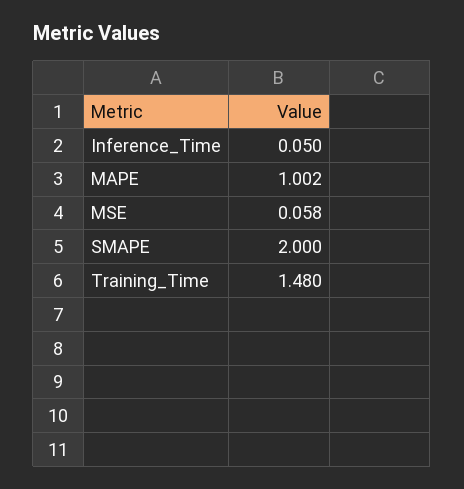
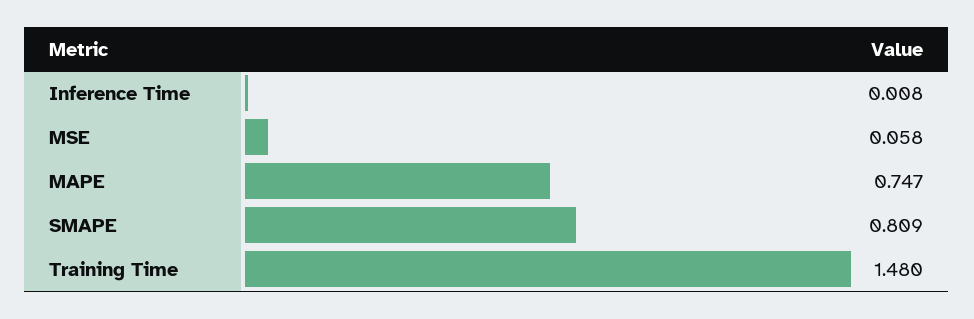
  {
-   "Inference_Time": 0.05,
+   "Inference_Time": 0.008,
-   "MAPE": 1.002,
+   "MAPE": 0.747,
    "MSE": 0.058,
-   "SMAPE": 2,
+   "SMAPE": 0.809,
    "Training_Time": 1.48
  }

